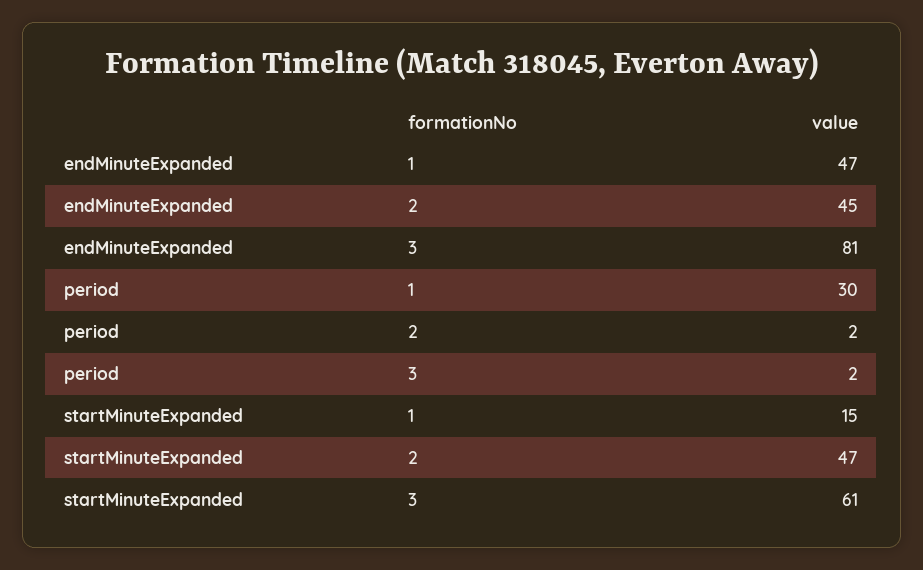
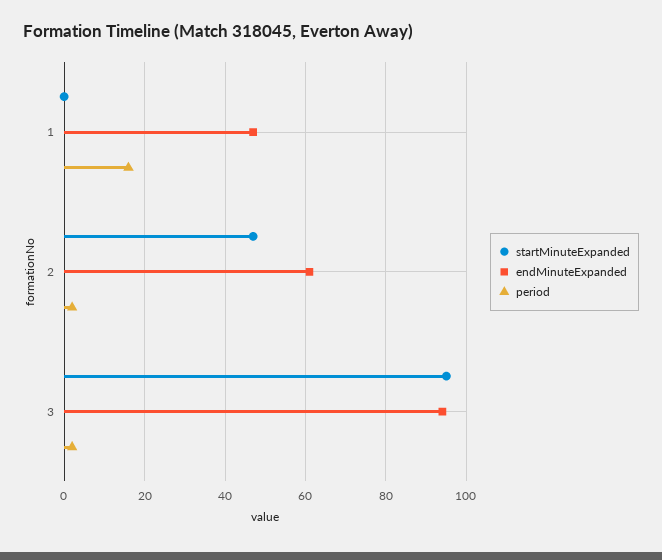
  {
    "endMinuteExpanded": {
      "1": 47,
-     "2": 45,
+     "2": 60,
-     "3": 81
+     "3": 95
    },
    "period": {
-     "1": 30,
+     "1": 15,
      "2": 2,
      "3": 2
    },
    "startMinuteExpanded": {
-     "1": 15,
+     "1": 0,
      "2": 47,
-     "3": 61
+     "3": 95
    }
  }

